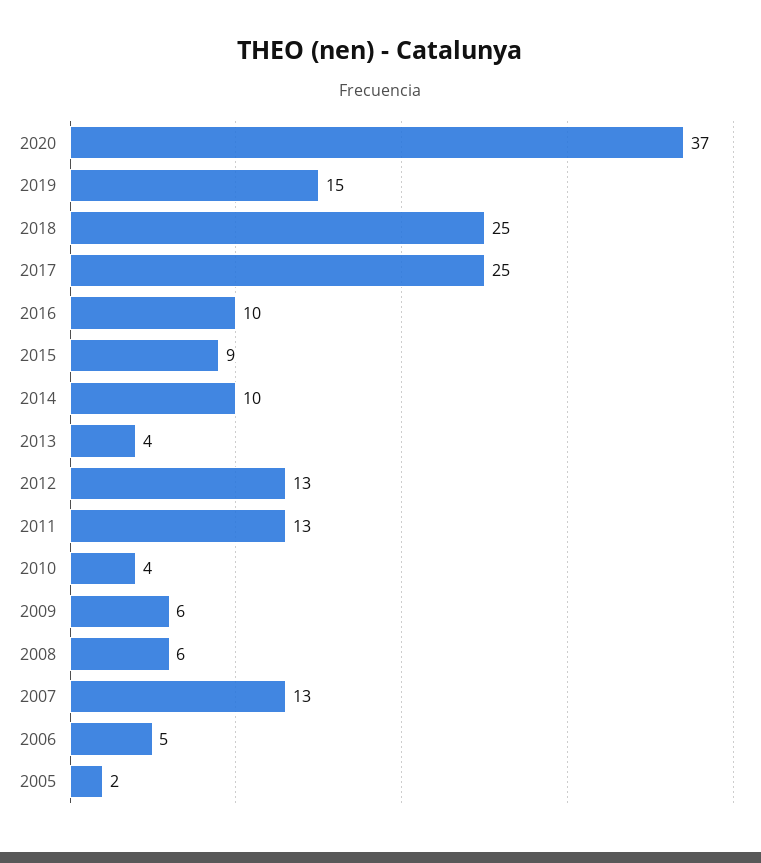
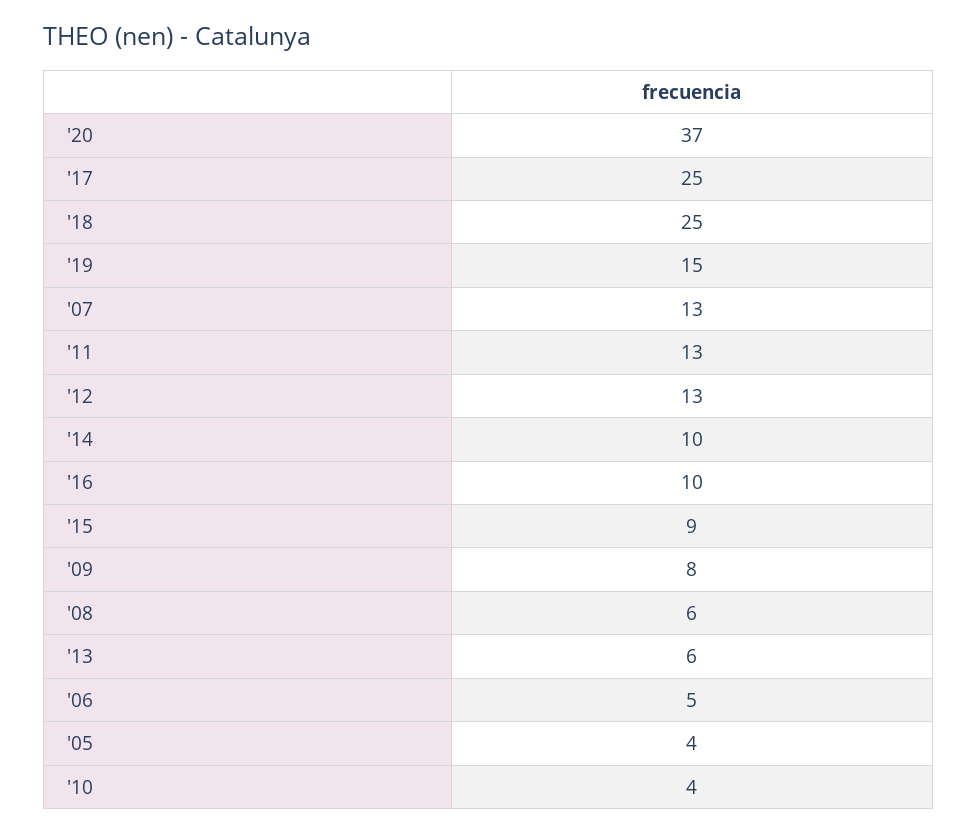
  {
    "2020": 37,
    "2019": 15,
    "2018": 25,
    "2017": 25,
    "2016": 10,
    "2015": 9,
    "2014": 10,
-   "2013": 4,
+   "2013": 6,
    "2012": 13,
    "2011": 13,
    "2010": 4,
-   "2009": 6,
+   "2009": 8,
    "2008": 6,
    "2007": 13,
    "2006": 5,
-   "2005": 2
+   "2005": 4
  }

